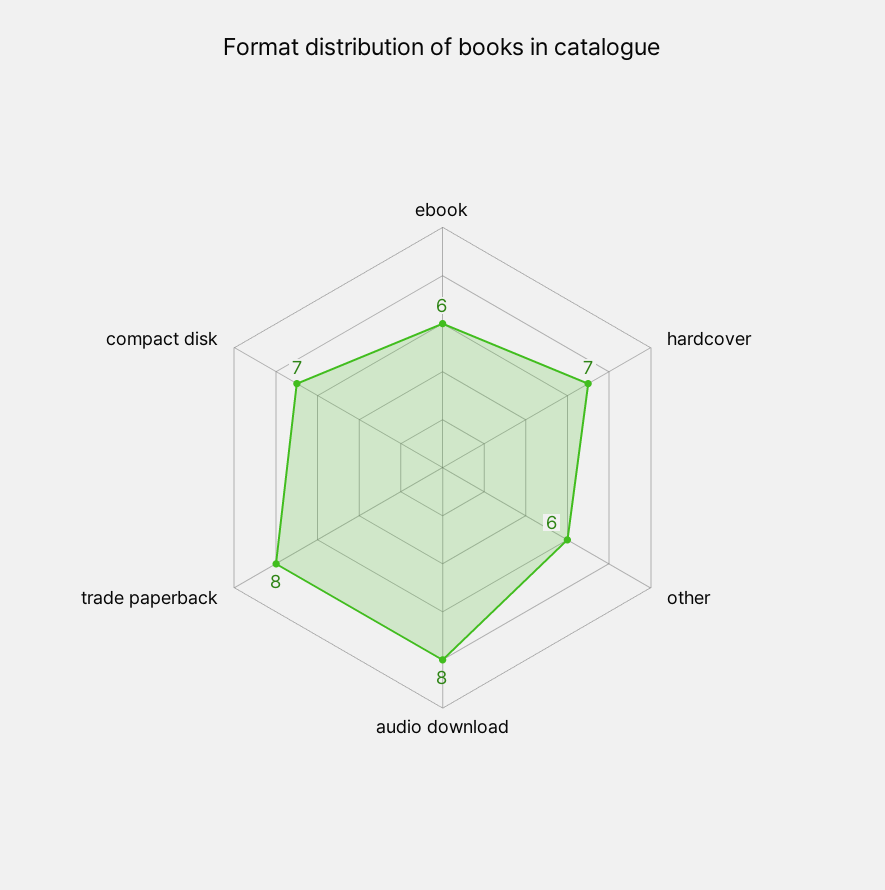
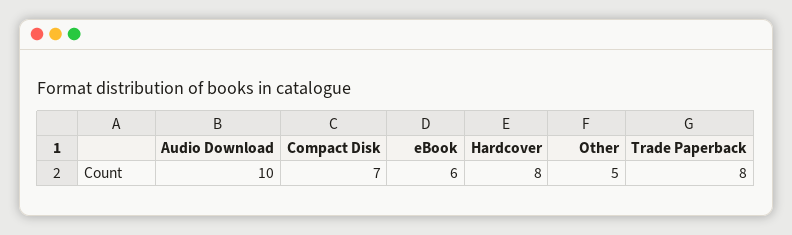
  {
    "ebook": 6,
-   "hardcover": 7,
+   "hardcover": 8,
-   "other": 6,
+   "other": 5,
-   "audio download": 8,
+   "audio download": 10,
    "trade paperback": 8,
    "compact disk": 7
  }

